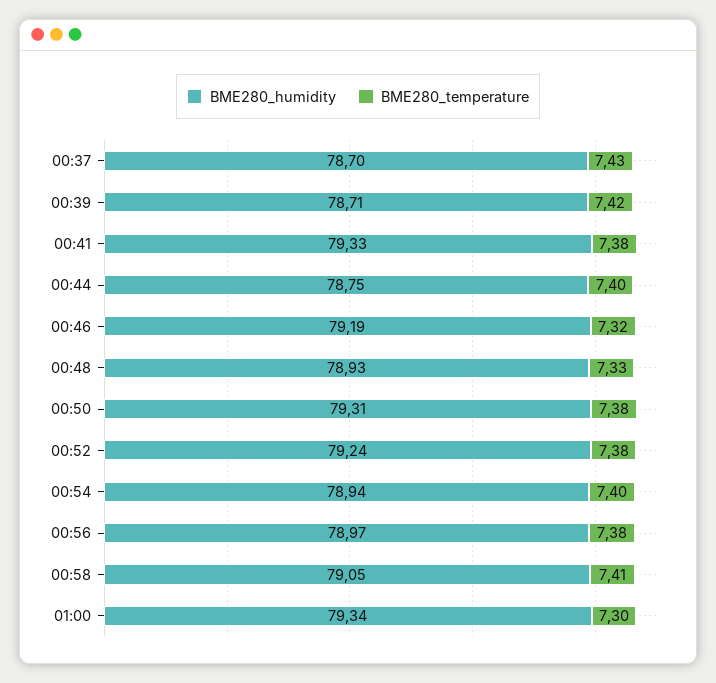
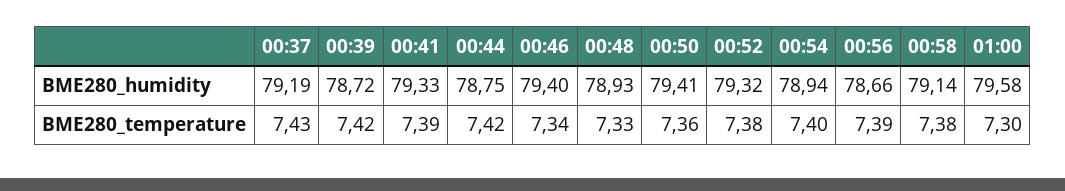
  {
    "BME280_humidity": {
-     "00:37": 78.7,
+     "00:37": 79.19,
-     "00:39": 78.71,
+     "00:39": 78.72,
      "00:41": 79.33,
      "00:44": 78.75,
-     "00:46": 79.19,
+     "00:46": 79.4,
      "00:48": 78.93,
-     "00:50": 79.31,
+     "00:50": 79.41,
-     "00:52": 79.24,
+     "00:52": 79.32,
      "00:54": 78.94,
-     "00:56": 78.97,
+     "00:56": 78.66,
-     "00:58": 79.05,
+     "00:58": 79.14,
-     "01:00": 79.34
+     "01:00": 79.58
    },
    "BME280_temperature": {
      "00:37": 7.43,
      "00:39": 7.42,
-     "00:41": 7.38,
+     "00:41": 7.39,
-     "00:44": 7.4,
+     "00:44": 7.42,
-     "00:46": 7.32,
+     "00:46": 7.34,
      "00:48": 7.33,
-     "00:50": 7.38,
+     "00:50": 7.36,
      "00:52": 7.38,
      "00:54": 7.4,
-     "00:56": 7.38,
+     "00:56": 7.39,
-     "00:58": 7.41,
+     "00:58": 7.38,
      "01:00": 7.3
    }
  }

